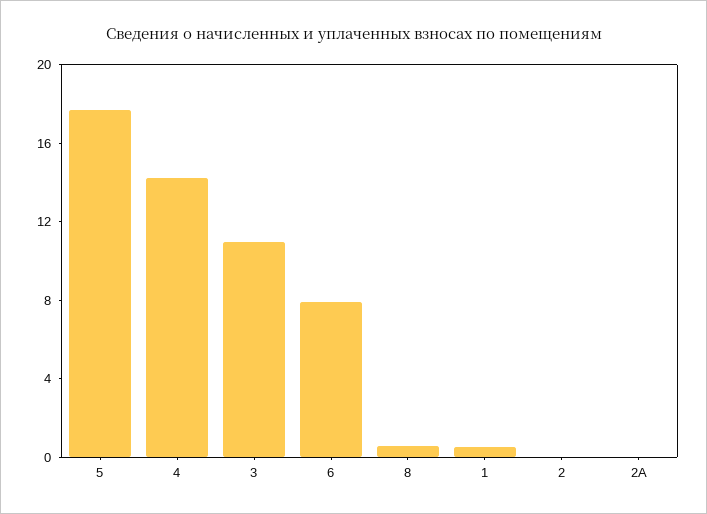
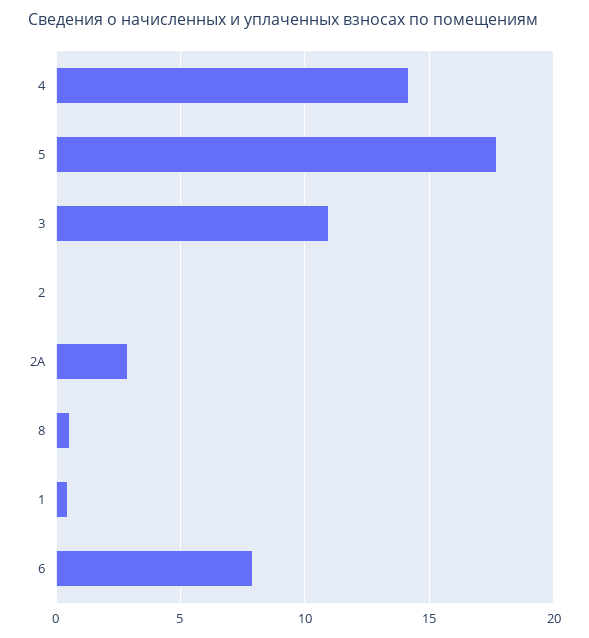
  {
    "5": 17.5,
    "4": 14,
    "3": 11,
    "6": 8,
    "8": 0.5,
    "1": 0.5,
    "2": 0,
-   "2А": 0
+   "2А": 3
  }

